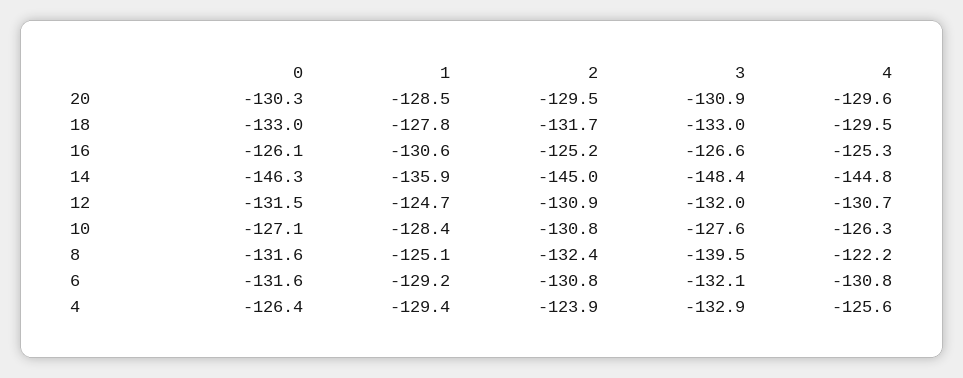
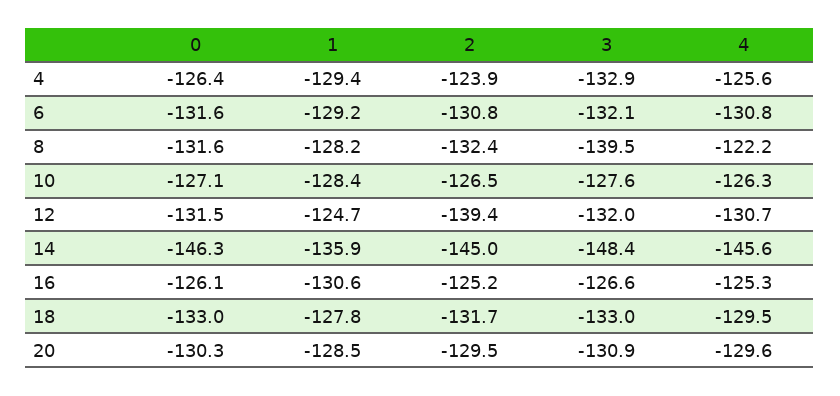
  {
    "0": {
      "20": -130.3,
      "18": -133,
      "16": -126.1,
      "14": -146.3,
      "12": -131.5,
      "10": -127.1,
      "8": -131.6,
      "6": -131.6,
      "4": -126.4
    },
    "1": {
      "20": -128.5,
      "18": -127.8,
      "16": -130.6,
      "14": -135.9,
      "12": -124.7,
      "10": -128.4,
-     "8": -125.1,
+     "8": -128.2,
      "6": -129.2,
      "4": -129.4
    },
    "2": {
      "20": -129.5,
      "18": -131.7,
      "16": -125.2,
      "14": -145,
-     "12": -130.9,
+     "12": -139.4,
-     "10": -130.8,
+     "10": -126.5,
      "8": -132.4,
      "6": -130.8,
      "4": -123.9
    },
    "3": {
      "20": -130.9,
      "18": -133,
      "16": -126.6,
      "14": -148.4,
      "12": -132,
      "10": -127.6,
      "8": -139.5,
      "6": -132.1,
      "4": -132.9
    },
    "4": {
      "20": -129.6,
      "18": -129.5,
      "16": -125.3,
-     "14": -144.8,
+     "14": -145.6,
      "12": -130.7,
      "10": -126.3,
      "8": -122.2,
      "6": -130.8,
      "4": -125.6
    }
  }

